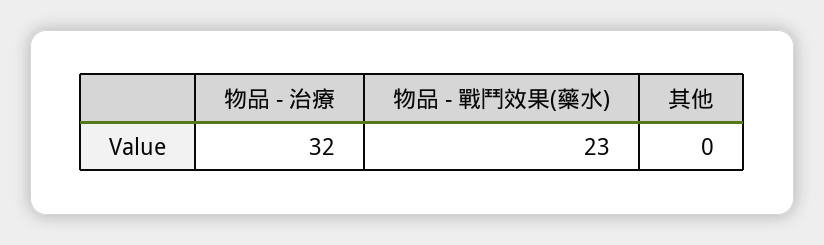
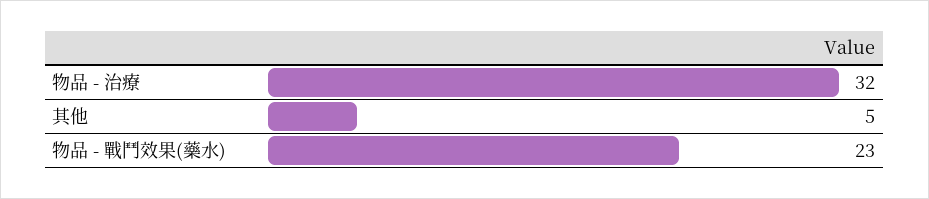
  {
    "物品 - 治療": 32,
    "物品 - 戰鬥效果(藥水)": 23,
-   "其他": 0
+   "其他": 5
  }

